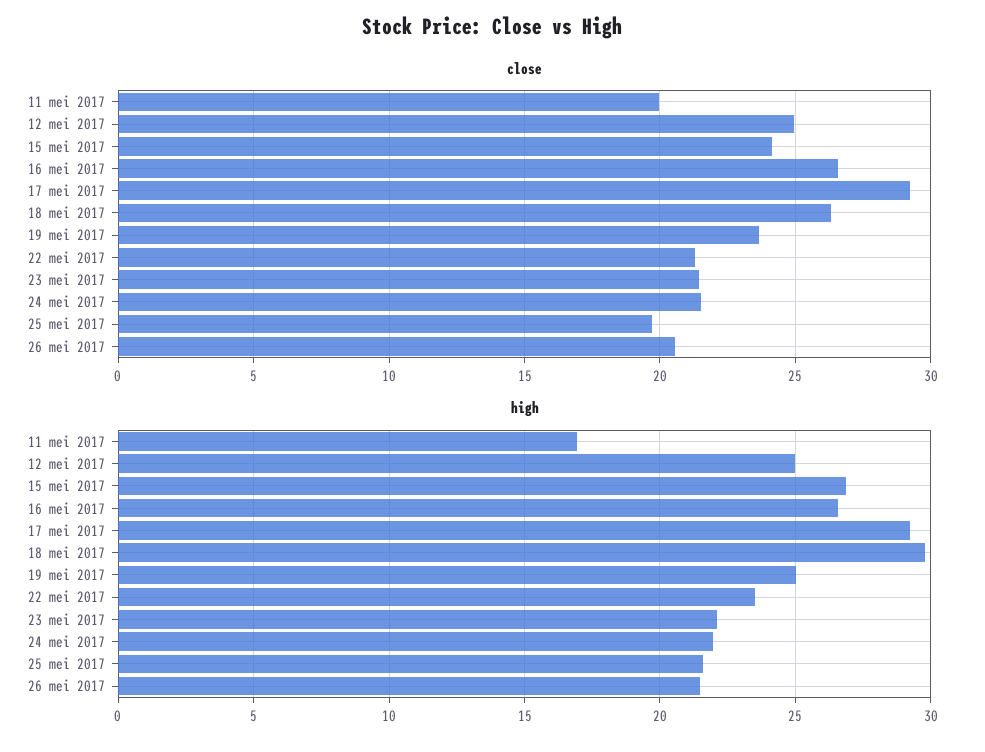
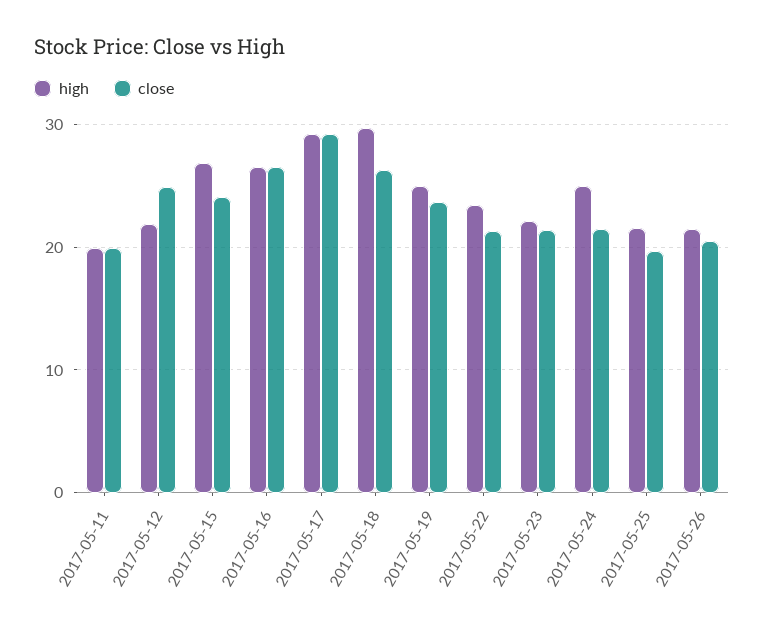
  {
    "close": {
      "11 mei 2017": 20,
      "12 mei 2017": 25,
      "15 mei 2017": 24,
      "16 mei 2017": 26.5,
      "17 mei 2017": 29,
      "18 mei 2017": 26.5,
      "19 mei 2017": 23.5,
      "22 mei 2017": 21.5,
      "23 mei 2017": 21.5,
      "24 mei 2017": 21.5,
      "25 mei 2017": 19.5,
      "26 mei 2017": 20.5
    },
    "high": {
-     "11 mei 2017": 17,
+     "11 mei 2017": 20,
-     "12 mei 2017": 25,
+     "12 mei 2017": 22,
      "15 mei 2017": 27,
      "16 mei 2017": 26.5,
      "17 mei 2017": 29,
      "18 mei 2017": 30,
      "19 mei 2017": 25,
      "22 mei 2017": 23.5,
      "23 mei 2017": 22,
-     "24 mei 2017": 22,
+     "24 mei 2017": 25,
      "25 mei 2017": 21.5,
      "26 mei 2017": 21.5
    }
  }

